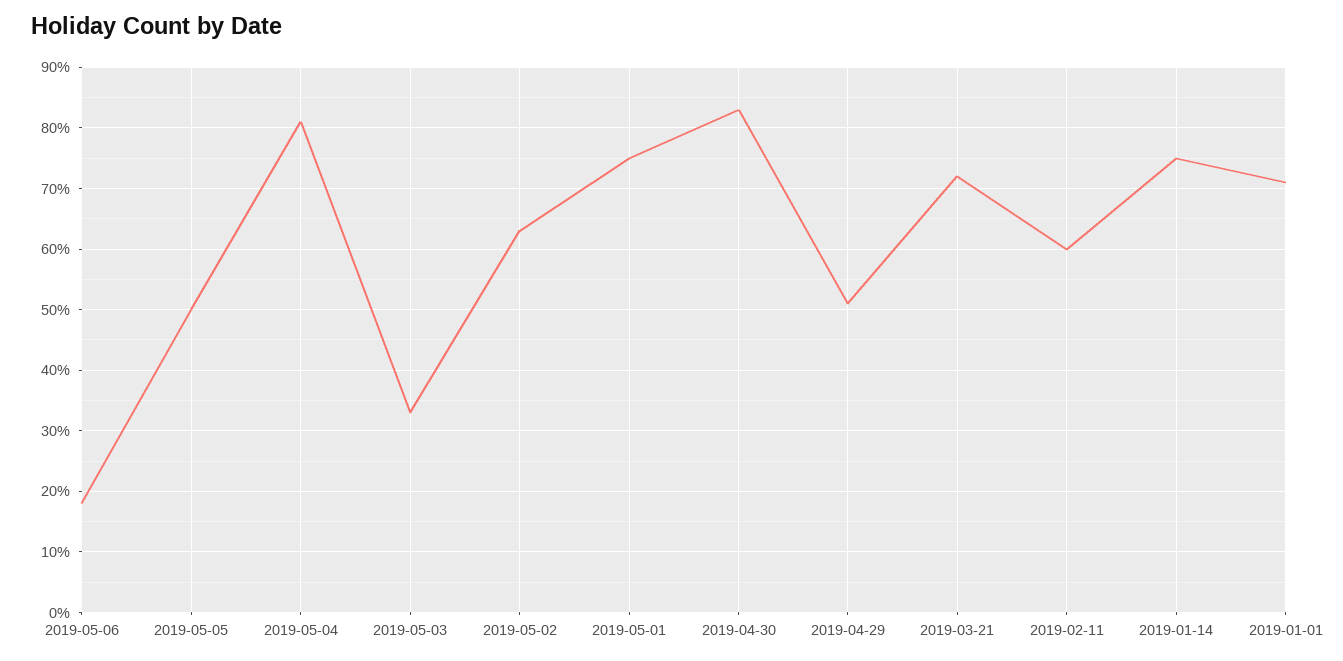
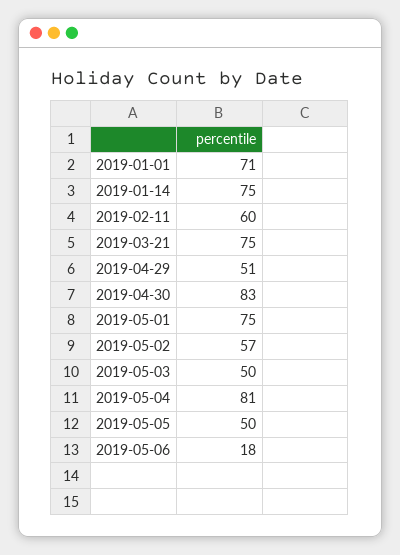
  {
    "2019-05-06": 18,
    "2019-05-05": 50,
    "2019-05-04": 81,
-   "2019-05-03": 33,
+   "2019-05-03": 50,
-   "2019-05-02": 63,
+   "2019-05-02": 57,
    "2019-05-01": 75,
    "2019-04-30": 83,
    "2019-04-29": 51,
-   "2019-03-21": 72,
+   "2019-03-21": 75,
    "2019-02-11": 60,
    "2019-01-14": 75,
    "2019-01-01": 71
  }

